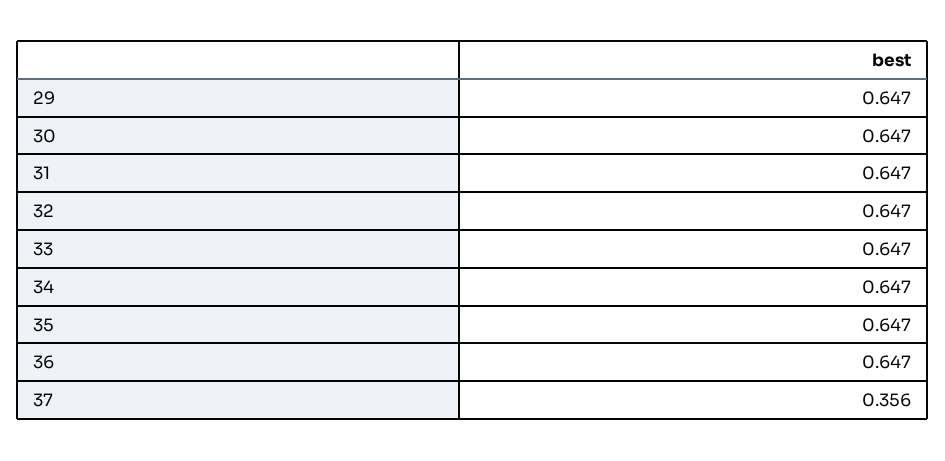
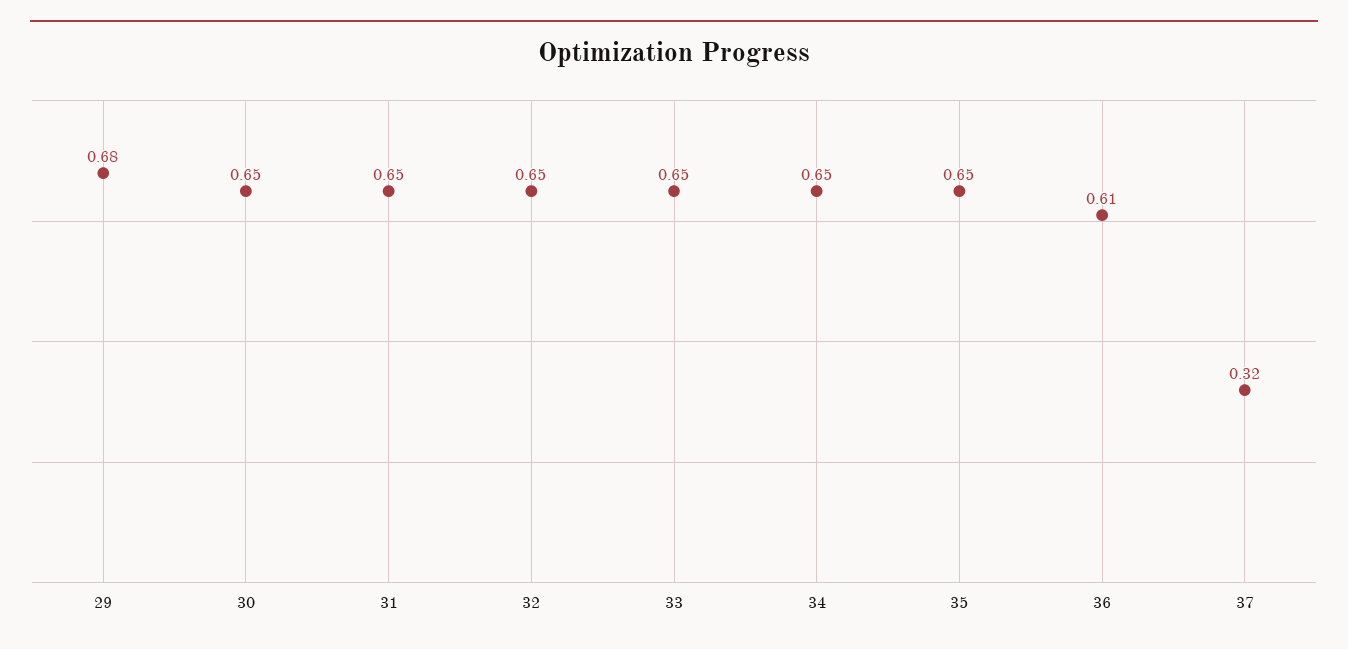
  {
-   "29": 0.647,
+   "29": 0.68,
    "30": 0.647,
    "31": 0.647,
    "32": 0.647,
    "33": 0.647,
    "34": 0.647,
    "35": 0.647,
-   "36": 0.647,
+   "36": 0.61,
-   "37": 0.356
+   "37": 0.32
  }

